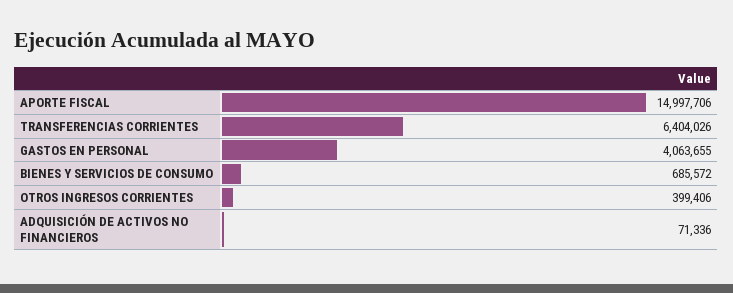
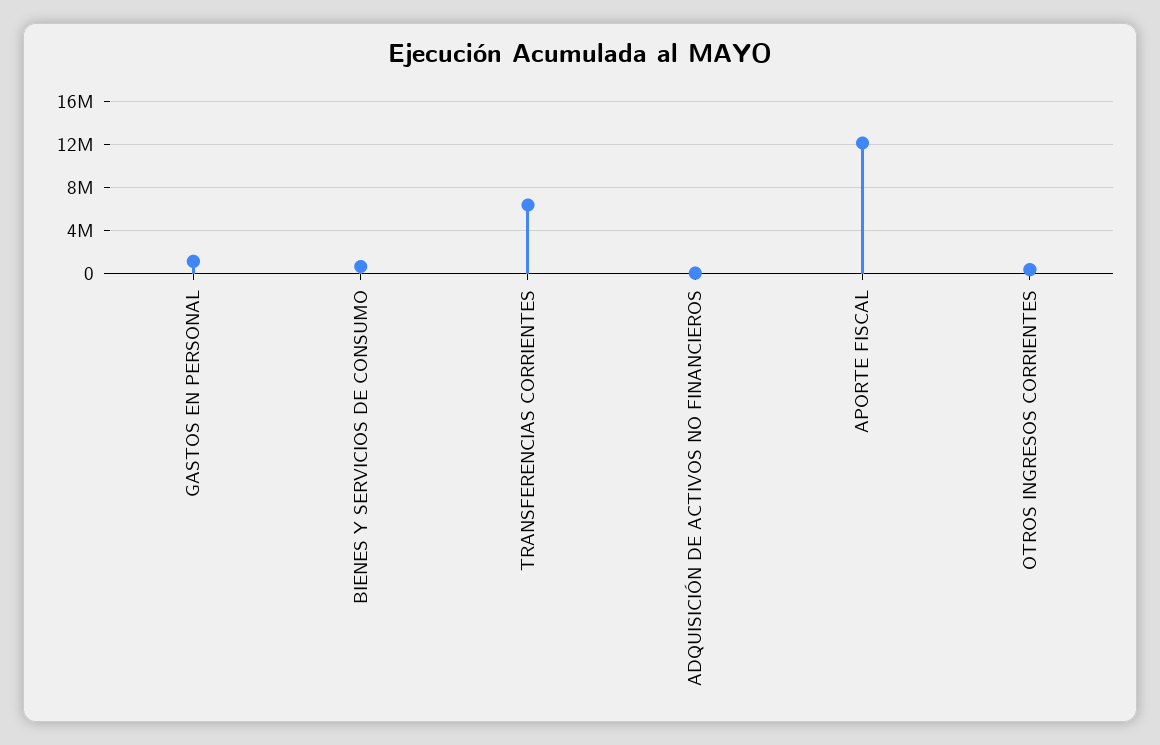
  {
-   "APORTE FISCAL": 14997706,
+   "APORTE FISCAL": 12000000,
    "TRANSFERENCIAS CORRIENTES": 6404026,
-   "GASTOS EN PERSONAL": 4063655,
+   "GASTOS EN PERSONAL": 1000000,
    "BIENES Y SERVICIOS DE CONSUMO": 685572,
    "OTROS INGRESOS CORRIENTES": 399406,
    "ADQUISICIÓN DE ACTIVOS NO FINANCIEROS": 71336
  }

